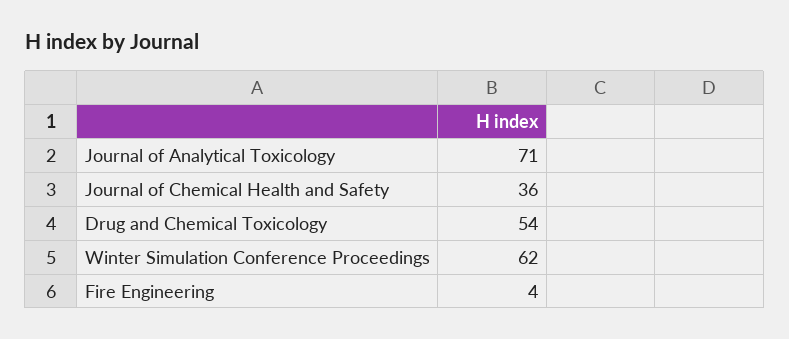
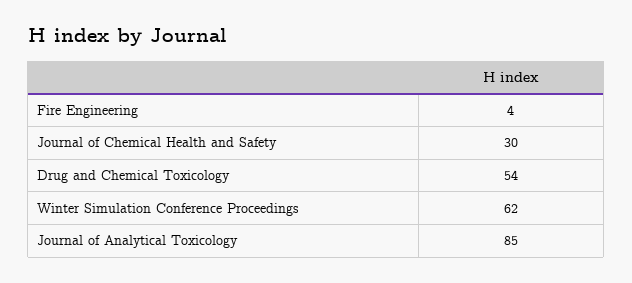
  {
-   "Journal of Analytical Toxicology": 71,
+   "Journal of Analytical Toxicology": 85,
-   "Journal of Chemical Health and Safety": 36,
+   "Journal of Chemical Health and Safety": 30,
    "Drug and Chemical Toxicology": 54,
    "Winter Simulation Conference Proceedings": 62,
    "Fire Engineering": 4
  }

